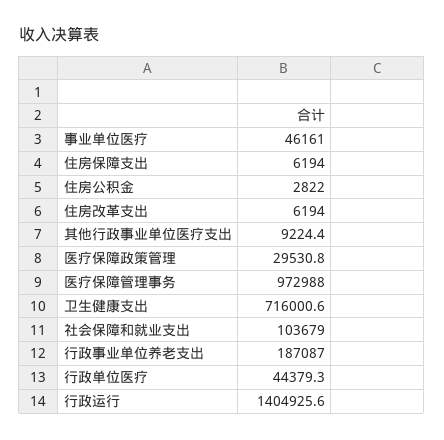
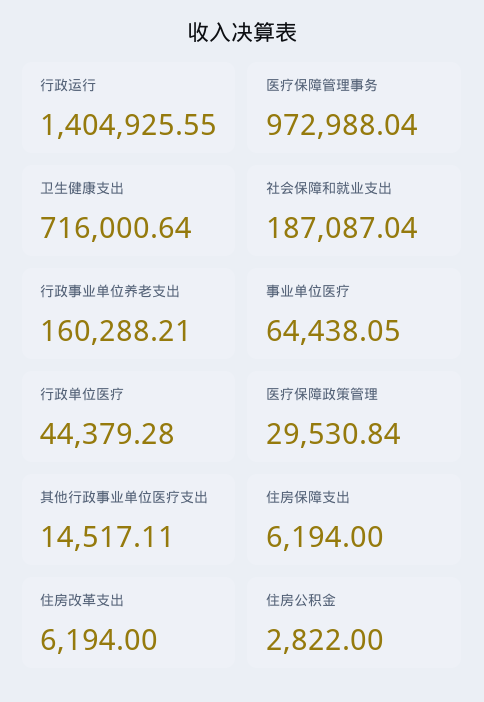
  {
-   "事业单位医疗": 46161,
+   "事业单位医疗": 64438.05,
    "住房保障支出": 6194,
    "住房公积金": 2822,
    "住房改革支出": 6194,
-   "其他行政事业单位医疗支出": 9224.4,
+   "其他行政事业单位医疗支出": 14517.11,
    "医疗保障政策管理": 29530.84,
    "医疗保障管理事务": 972988.04,
    "卫生健康支出": 716000.64,
-   "社会保障和就业支出": 103679,
+   "社会保障和就业支出": 187087.04,
-   "行政事业单位养老支出": 187087,
+   "行政事业单位养老支出": 160288.21,
    "行政单位医疗": 44379.28,
    "行政运行": 1404925.55
  }

